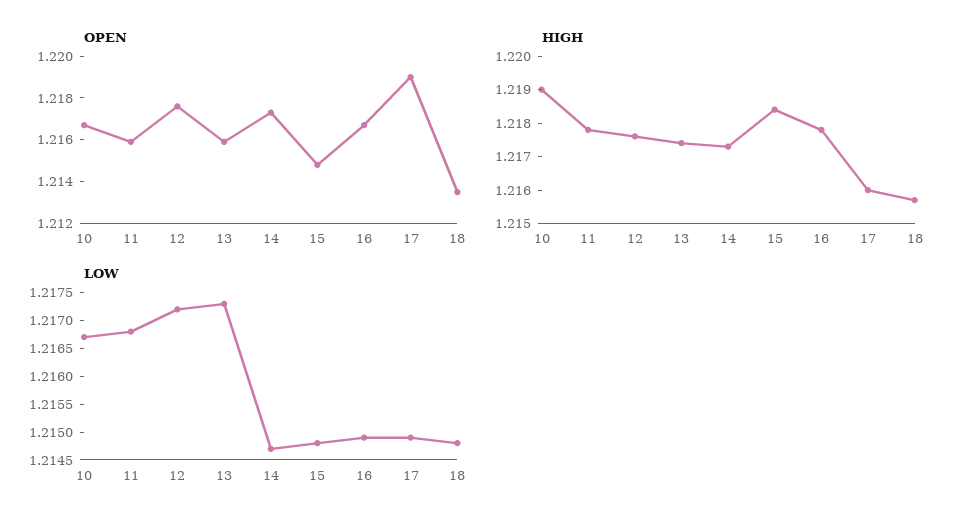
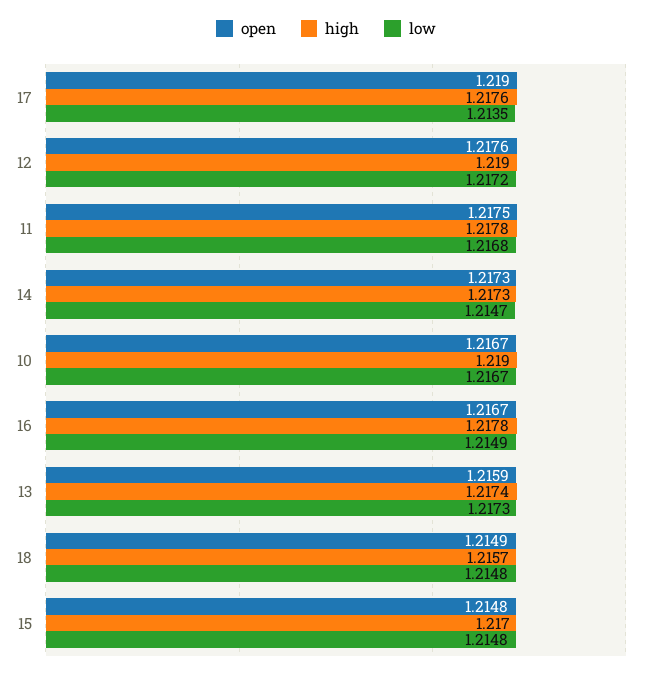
  {
    "OPEN": {
      "10": 1.2167,
-     "11": 1.216,
+     "11": 1.2175,
      "12": 1.2176,
      "13": 1.2159,
      "14": 1.2173,
      "15": 1.2148,
      "16": 1.2167,
      "17": 1.219,
-     "18": 1.2135
+     "18": 1.2149
    },
    "HIGH": {
      "10": 1.219,
      "11": 1.2178,
-     "12": 1.2175,
+     "12": 1.219,
      "13": 1.2174,
      "14": 1.2173,
-     "15": 1.2185,
+     "15": 1.217,
      "16": 1.2178,
-     "17": 1.216,
+     "17": 1.2176,
      "18": 1.2157
    },
    "LOW": {
      "10": 1.2167,
      "11": 1.2168,
      "12": 1.2172,
      "13": 1.2173,
      "14": 1.2147,
      "15": 1.2148,
      "16": 1.2149,
-     "17": 1.215,
+     "17": 1.2135,
      "18": 1.2148
    }
  }

